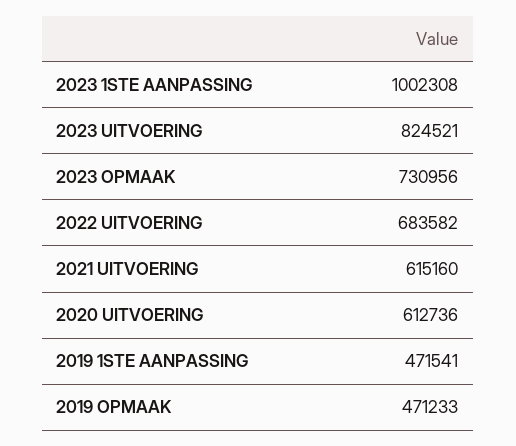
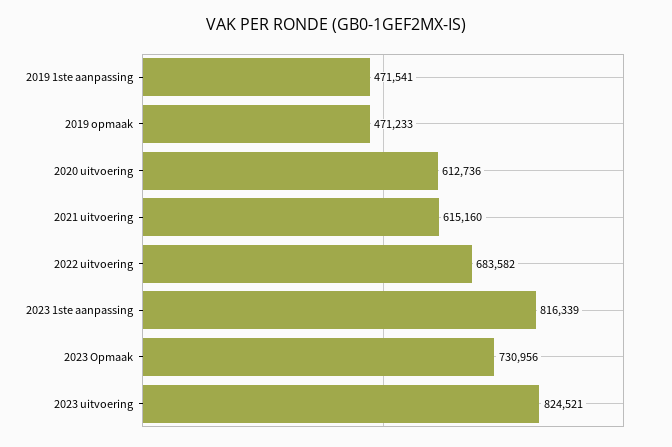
  {
-   "2023 1STE AANPASSING": 1002308,
+   "2023 1STE AANPASSING": 816339,
    "2023 UITVOERING": 824521,
    "2023 OPMAAK": 730956,
    "2022 UITVOERING": 683582,
    "2021 UITVOERING": 615160,
    "2020 UITVOERING": 612736,
    "2019 1STE AANPASSING": 471541,
    "2019 OPMAAK": 471233
  }

